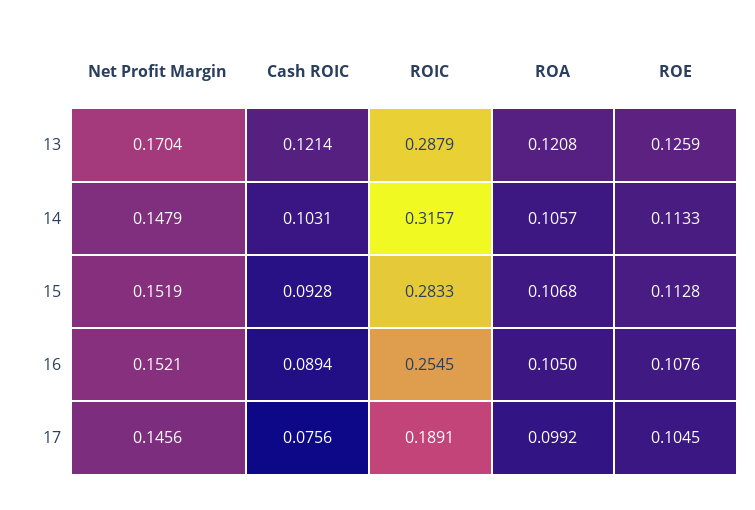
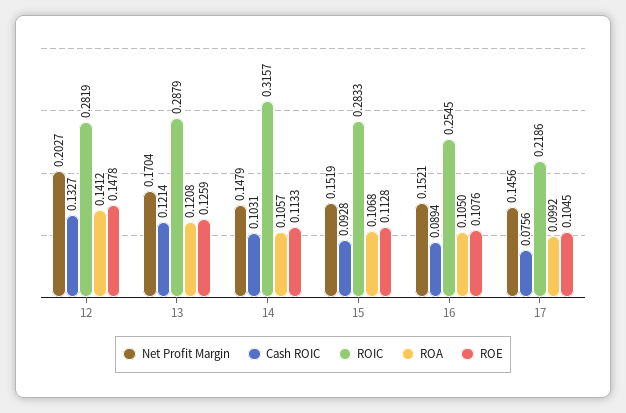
  {
    "Net Profit Margin": {
      "13": 0.1704,
      "14": 0.1479,
      "15": 0.1519,
      "16": 0.1521,
-     "17": 0.1456
+     "17": 0.1456,
+     "12": 0.2027
    },
    "Cash ROIC": {
      "13": 0.1214,
      "14": 0.1031,
      "15": 0.0928,
      "16": 0.0894,
-     "17": 0.0756
+     "17": 0.0756,
+     "12": 0.1327
    },
    "ROIC": {
      "13": 0.2879,
      "14": 0.3157,
      "15": 0.2833,
      "16": 0.2545,
-     "17": 0.1891
+     "17": 0.2186,
+     "12": 0.2819
    },
    "ROA": {
      "13": 0.1208,
      "14": 0.1057,
      "15": 0.1068,
      "16": 0.105,
-     "17": 0.0992
+     "17": 0.0992,
+     "12": 0.1412
    },
    "ROE": {
      "13": 0.1259,
      "14": 0.1133,
      "15": 0.1128,
      "16": 0.1076,
-     "17": 0.1045
+     "17": 0.1045,
+     "12": 0.1478
    }
  }

